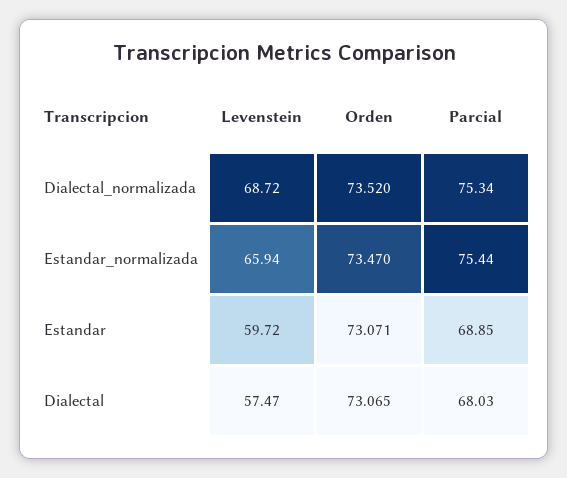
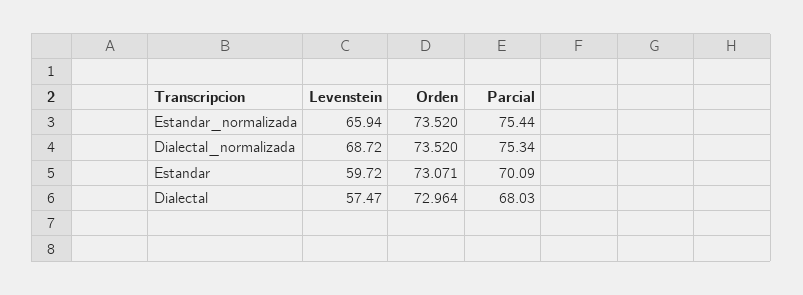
  {
    "Levenstein": {
      "Dialectal_normalizada": 68.72,
      "Estandar_normalizada": 65.94,
      "Estandar": 59.72,
      "Dialectal": 57.47
    },
    "Orden": {
      "Dialectal_normalizada": 73.52,
-     "Estandar_normalizada": 73.47,
+     "Estandar_normalizada": 73.52,
      "Estandar": 73.071,
-     "Dialectal": 73.065
+     "Dialectal": 72.964
    },
    "Parcial": {
      "Dialectal_normalizada": 75.34,
      "Estandar_normalizada": 75.44,
-     "Estandar": 68.85,
+     "Estandar": 70.09,
      "Dialectal": 68.03
    }
  }

